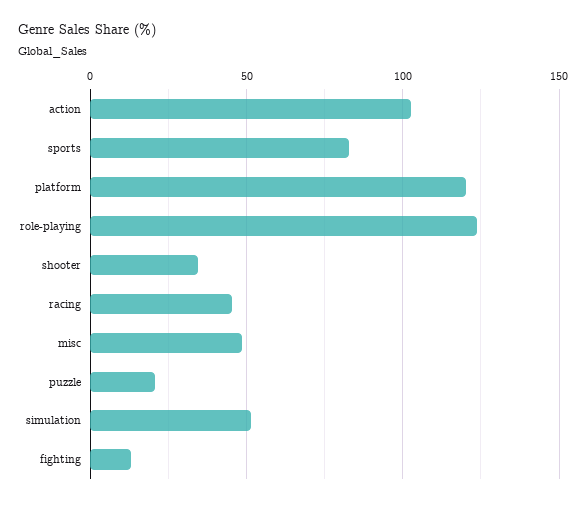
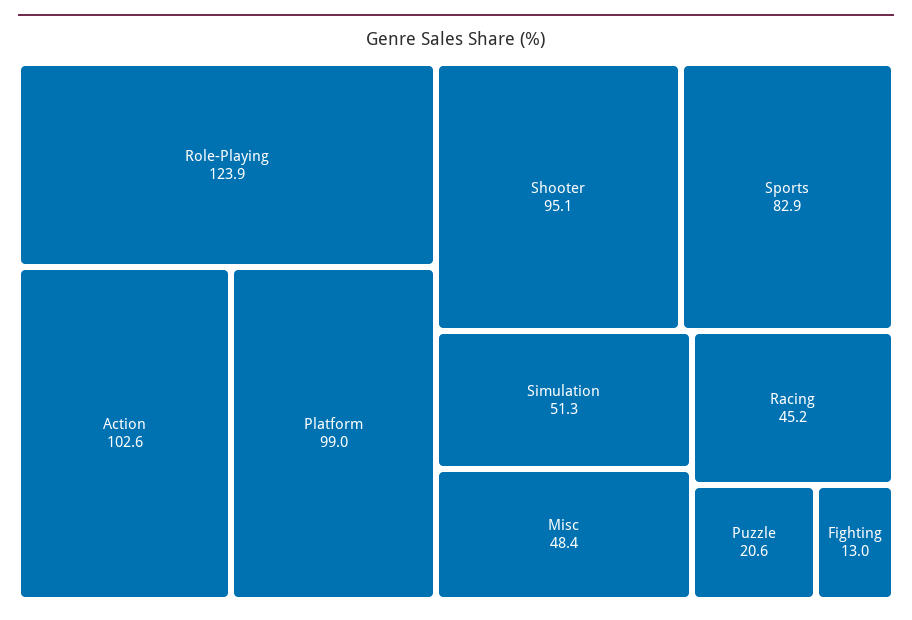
  {
    "action": 102.6,
    "sports": 82.9,
-   "platform": 120,
+   "platform": 99,
    "role-playing": 123.9,
-   "shooter": 35,
+   "shooter": 95.1,
    "racing": 45.2,
    "misc": 48.4,
    "puzzle": 20.6,
    "simulation": 51.3,
    "fighting": 13
  }

